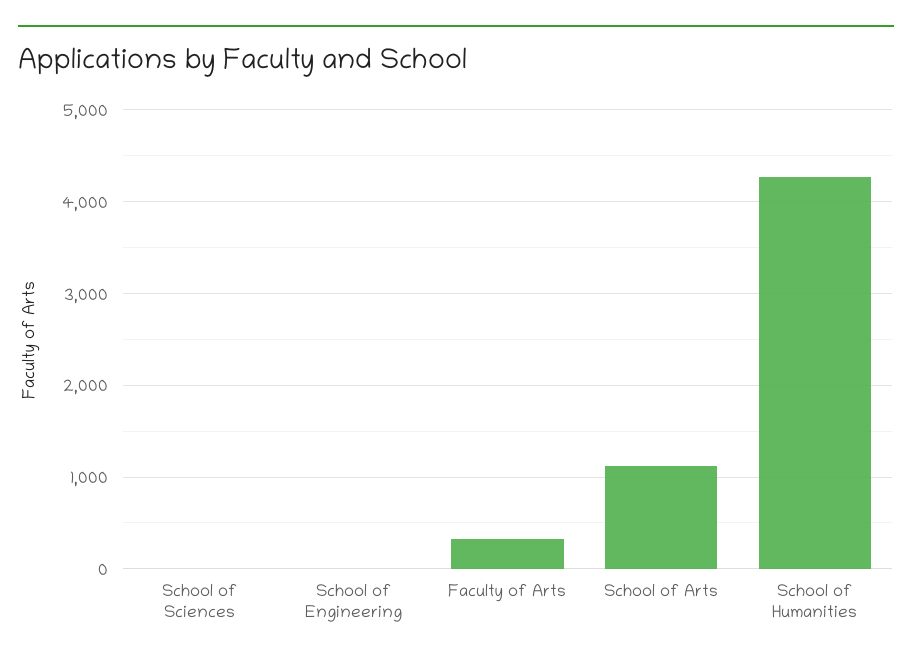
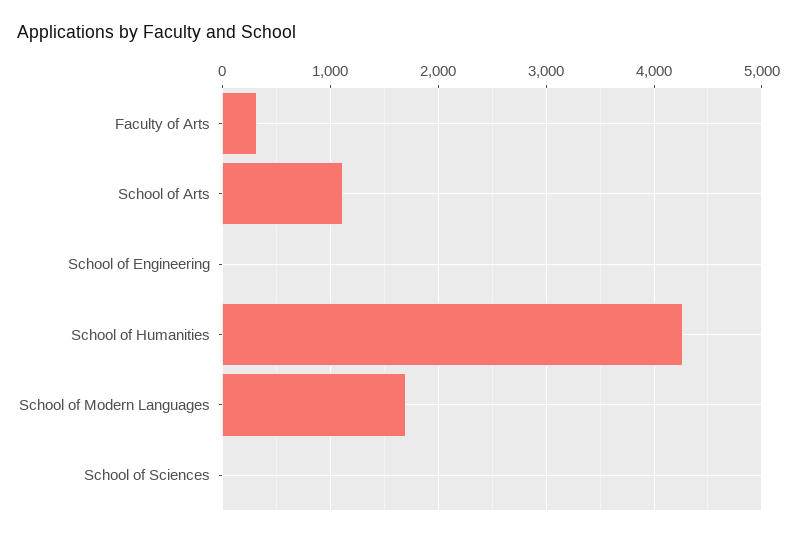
  {
    "School of Sciences": 0,
    "School of Engineering": 0,
    "Faculty of Arts": 300,
    "School of Arts": 1100,
-   "School of Humanities": 4300
+   "School of Humanities": 4300,
+   "School of Modern Languages": 1700
  }

